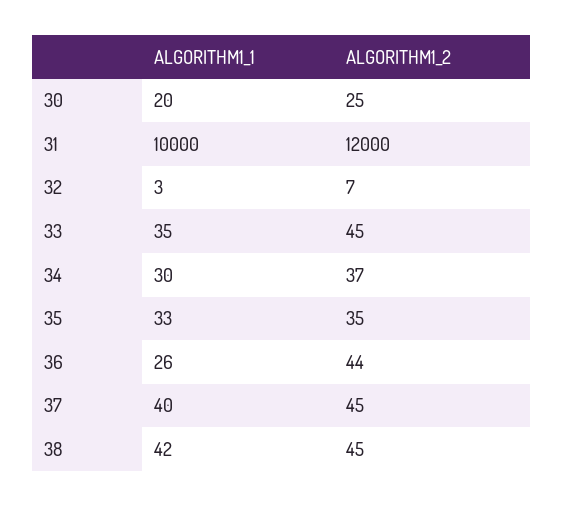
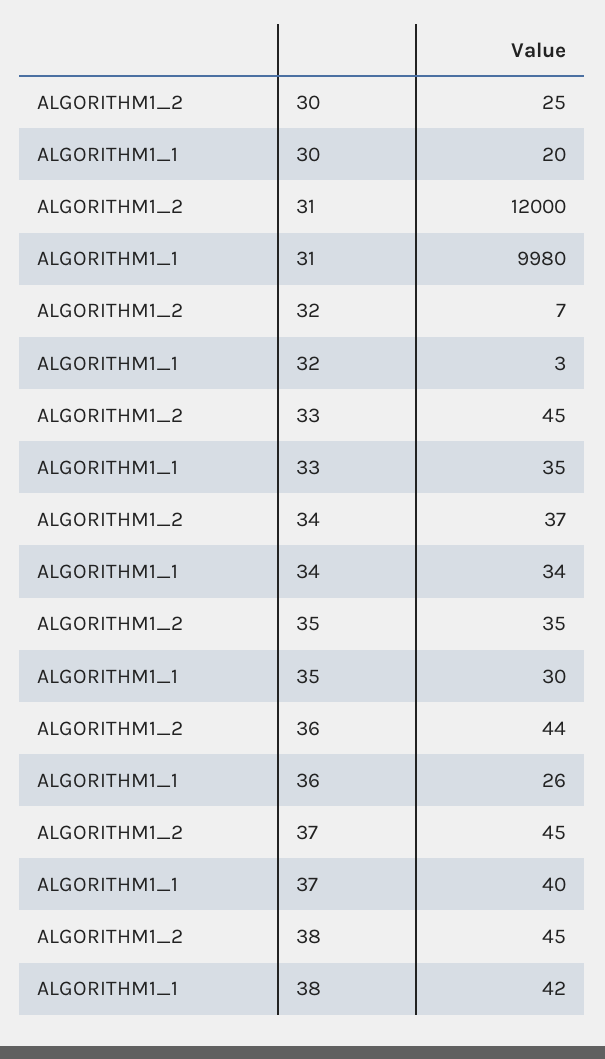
  {
    "ALGORITHM1_1": {
      "30": 20,
-     "31": 10000,
+     "31": 9980,
      "32": 3,
      "33": 35,
-     "34": 30,
+     "34": 34,
-     "35": 33,
+     "35": 30,
      "36": 26,
      "37": 40,
      "38": 42
    },
    "ALGORITHM1_2": {
      "30": 25,
      "31": 12000,
      "32": 7,
      "33": 45,
      "34": 37,
      "35": 35,
      "36": 44,
      "37": 45,
      "38": 45
    }
  }

